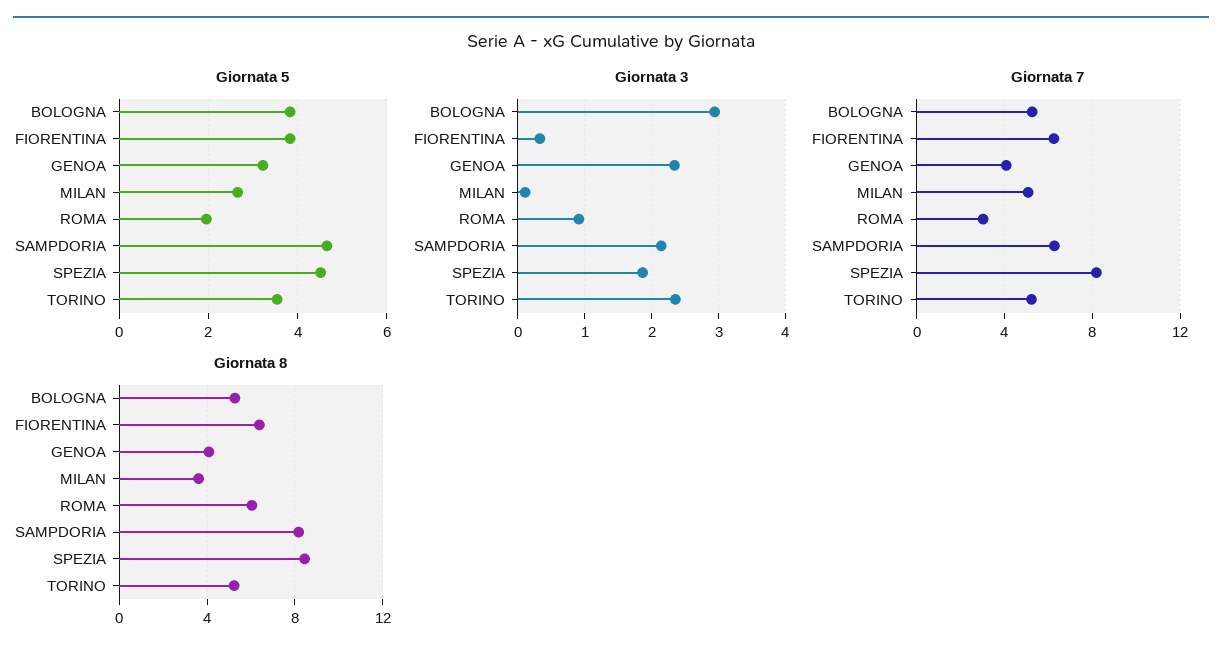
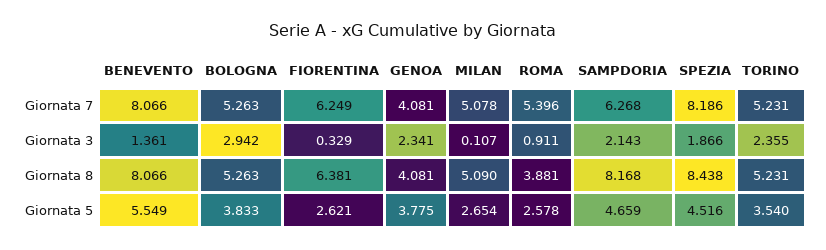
  {
    "Giornata 5": {
      "BOLOGNA": 3.833,
-     "FIORENTINA": 3.8,
+     "FIORENTINA": 2.621,
-     "GENOA": 3.2,
+     "GENOA": 3.775,
      "MILAN": 2.654,
-     "ROMA": 2,
+     "ROMA": 2.578,
      "SAMPDORIA": 4.659,
      "SPEZIA": 4.516,
-     "TORINO": 3.54
+     "TORINO": 3.54,
+     "BENEVENTO": 5.549
    },
    "Giornata 3": {
      "BOLOGNA": 2.942,
      "FIORENTINA": 0.329,
      "GENOA": 2.341,
      "MILAN": 0.107,
      "ROMA": 0.911,
      "SAMPDORIA": 2.143,
      "SPEZIA": 1.866,
-     "TORINO": 2.355
+     "TORINO": 2.355,
+     "BENEVENTO": 1.361
    },
    "Giornata 7": {
      "BOLOGNA": 5.263,
      "FIORENTINA": 6.249,
      "GENOA": 4.081,
      "MILAN": 5.078,
-     "ROMA": 3,
+     "ROMA": 5.396,
      "SAMPDORIA": 6.268,
      "SPEZIA": 8.186,
-     "TORINO": 5.231
+     "TORINO": 5.231,
+     "BENEVENTO": 8.066
    },
    "Giornata 8": {
      "BOLOGNA": 5.263,
      "FIORENTINA": 6.381,
      "GENOA": 4.081,
-     "MILAN": 3.5,
+     "MILAN": 5.09,
-     "ROMA": 6,
+     "ROMA": 3.881,
      "SAMPDORIA": 8.168,
      "SPEZIA": 8.438,
-     "TORINO": 5.231
+     "TORINO": 5.231,
+     "BENEVENTO": 8.066
    }
  }

